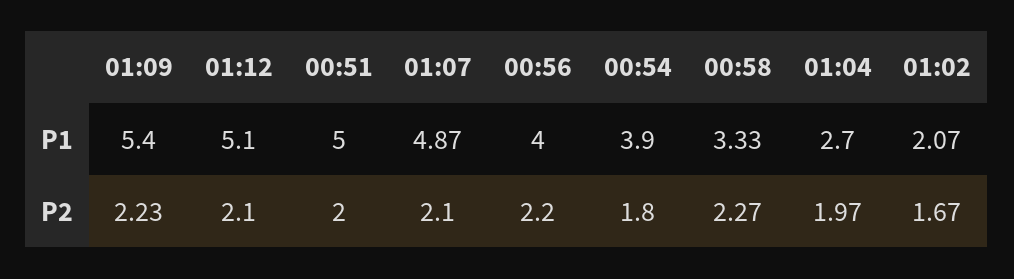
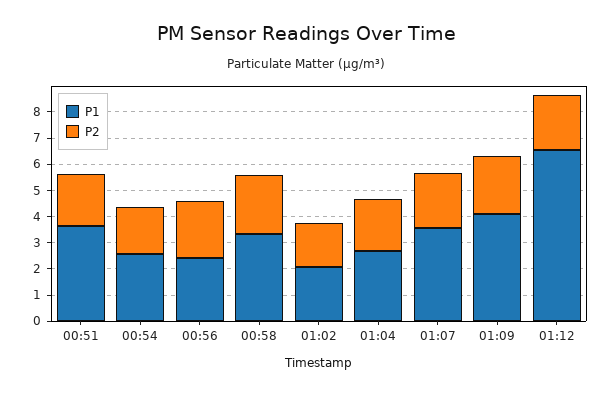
  {
    "P1": {
-     "01:09": 5.4,
+     "01:09": 4,
-     "01:12": 5.1,
+     "01:12": 6.5,
-     "00:51": 5,
+     "00:51": 3.5,
-     "01:07": 4.87,
+     "01:07": 3.5,
-     "00:56": 4,
+     "00:56": 2.5,
-     "00:54": 3.9,
+     "00:54": 2.5,
      "00:58": 3.33,
      "01:04": 2.7,
      "01:02": 2.07
    },
    "P2": {
      "01:09": 2.23,
      "01:12": 2.1,
      "00:51": 2,
      "01:07": 2.1,
      "00:56": 2.2,
      "00:54": 1.8,
      "00:58": 2.27,
      "01:04": 1.97,
      "01:02": 1.67
    }
  }

